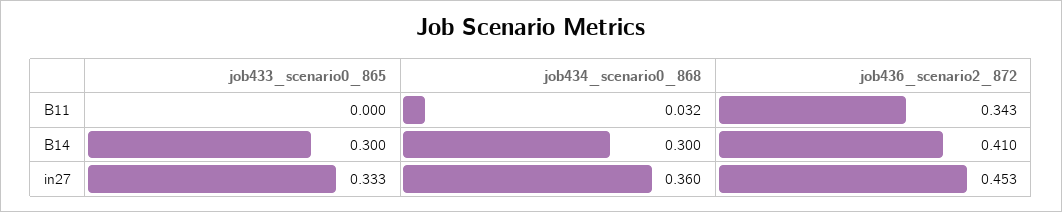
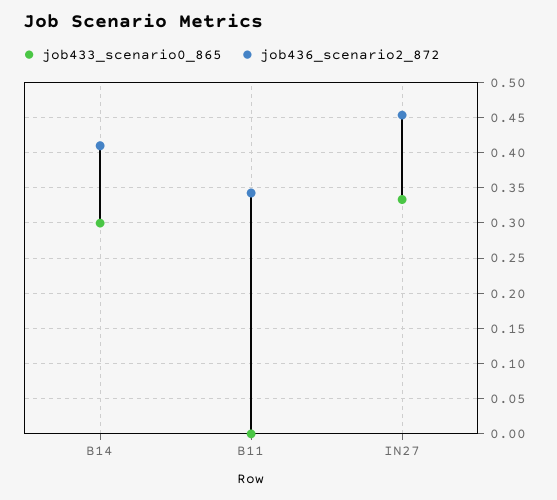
  {
    "job433_scenario0_865": {
      "B11": 0,
      "B14": 0.3,
      "in27": 0.333
    },
-   "job434_scenario0_868": {
-     "B11": 0.032,
-     "B14": 0.3,
-     "in27": 0.36
-   },
    "job436_scenario2_872": {
      "B11": 0.343,
      "B14": 0.41,
      "in27": 0.453
    }
  }

